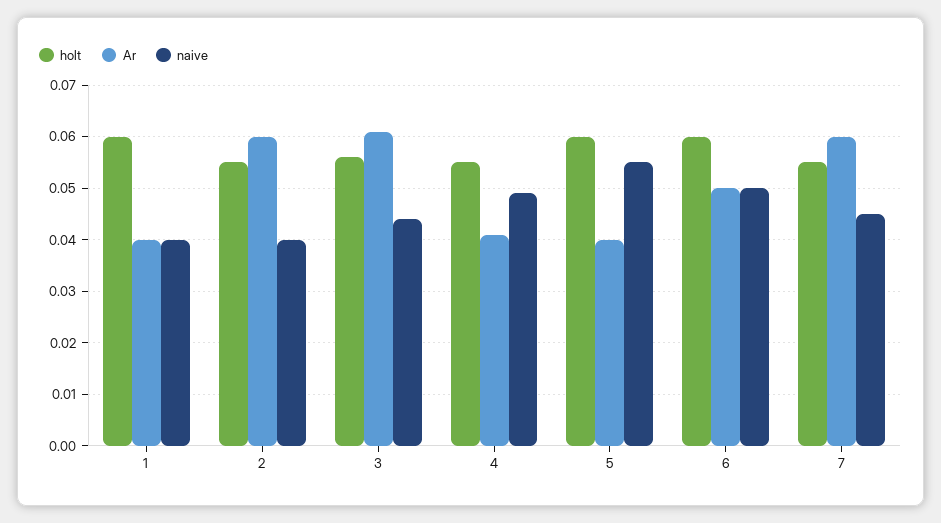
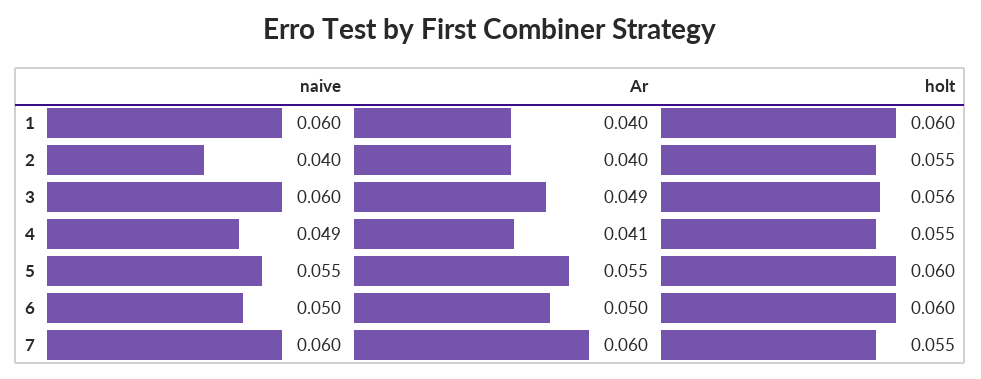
  {
    "holt": {
      "1": 0.06,
      "2": 0.055,
      "3": 0.056,
      "4": 0.055,
      "5": 0.06,
      "6": 0.06,
      "7": 0.055
    },
    "Ar": {
      "1": 0.04,
-     "2": 0.06,
+     "2": 0.04,
-     "3": 0.06,
+     "3": 0.049,
      "4": 0.041,
-     "5": 0.04,
+     "5": 0.055,
      "6": 0.05,
      "7": 0.06
    },
    "naive": {
-     "1": 0.04,
+     "1": 0.06,
      "2": 0.04,
-     "3": 0.045,
+     "3": 0.06,
      "4": 0.049,
      "5": 0.055,
      "6": 0.05,
-     "7": 0.045
+     "7": 0.06
    }
  }

